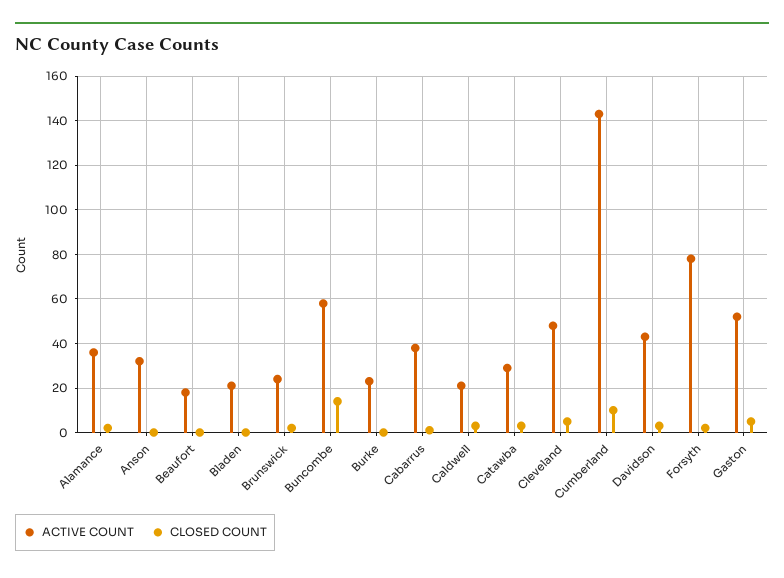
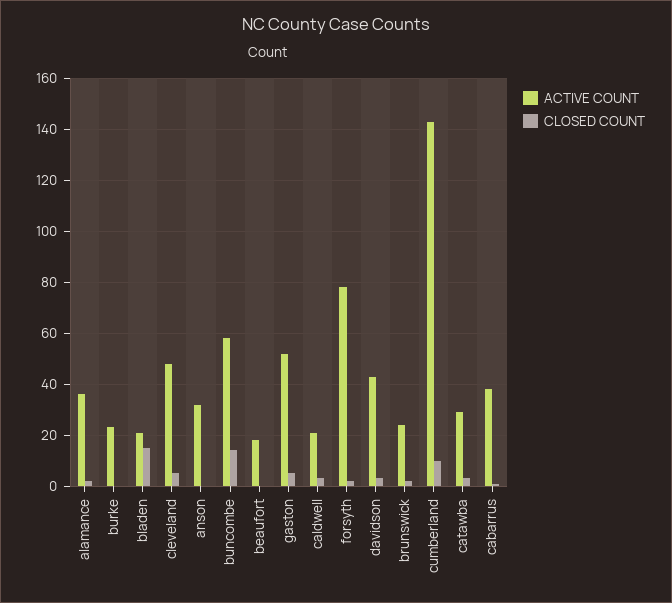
  {
    "ACTIVE COUNT": {
      "Alamance": 35,
      "Anson": 30,
      "Beaufort": 20,
      "Bladen": 20,
      "Brunswick": 25,
      "Buncombe": 60,
      "Burke": 25,
      "Cabarrus": 40,
      "Caldwell": 20,
      "Catawba": 30,
      "Cleveland": 50,
      "Cumberland": 145,
      "Davidson": 45,
      "Forsyth": 80,
      "Gaston": 50
    },
    "CLOSED COUNT": {
      "Alamance": 0,
      "Anson": 0,
      "Beaufort": 0,
-     "Bladen": 0,
+     "Bladen": 15,
      "Brunswick": 0,
      "Buncombe": 15,
      "Burke": 0,
      "Cabarrus": 0,
      "Caldwell": 5,
      "Catawba": 5,
      "Cleveland": 5,
      "Cumberland": 10,
      "Davidson": 5,
      "Forsyth": 0,
      "Gaston": 5
    }
  }

